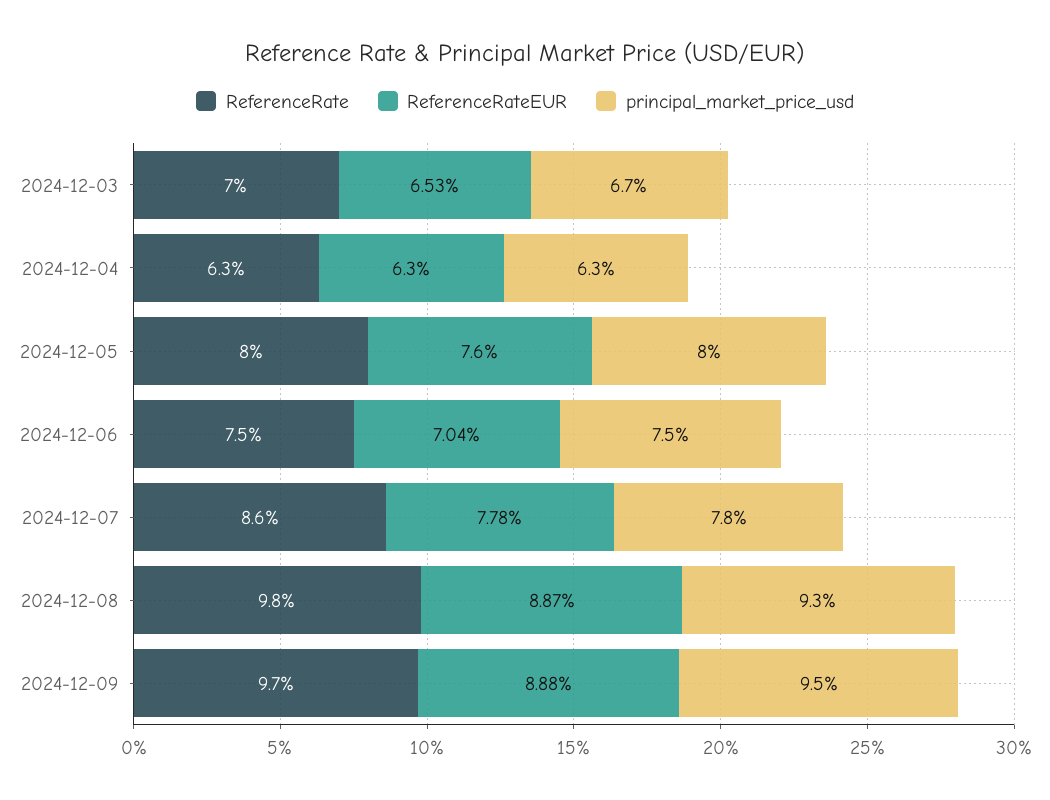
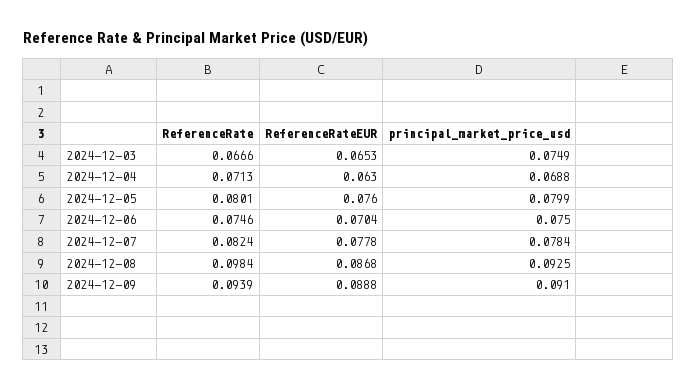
  {
    "ReferenceRate": {
-     "2024-12-03": 0.07,
+     "2024-12-03": 0.0666,
-     "2024-12-04": 0.063,
+     "2024-12-04": 0.0713,
      "2024-12-05": 0.0801,
      "2024-12-06": 0.0746,
-     "2024-12-07": 0.086,
+     "2024-12-07": 0.0824,
      "2024-12-08": 0.0984,
-     "2024-12-09": 0.097
+     "2024-12-09": 0.0939
    },
    "ReferenceRateEUR": {
      "2024-12-03": 0.0653,
      "2024-12-04": 0.063,
      "2024-12-05": 0.076,
      "2024-12-06": 0.0704,
      "2024-12-07": 0.0778,
-     "2024-12-08": 0.0887,
+     "2024-12-08": 0.0868,
      "2024-12-09": 0.0888
    },
    "principal_market_price_usd": {
-     "2024-12-03": 0.067,
+     "2024-12-03": 0.0749,
-     "2024-12-04": 0.063,
+     "2024-12-04": 0.0688,
      "2024-12-05": 0.0799,
      "2024-12-06": 0.075,
      "2024-12-07": 0.0784,
      "2024-12-08": 0.0925,
-     "2024-12-09": 0.095
+     "2024-12-09": 0.091
    }
  }

